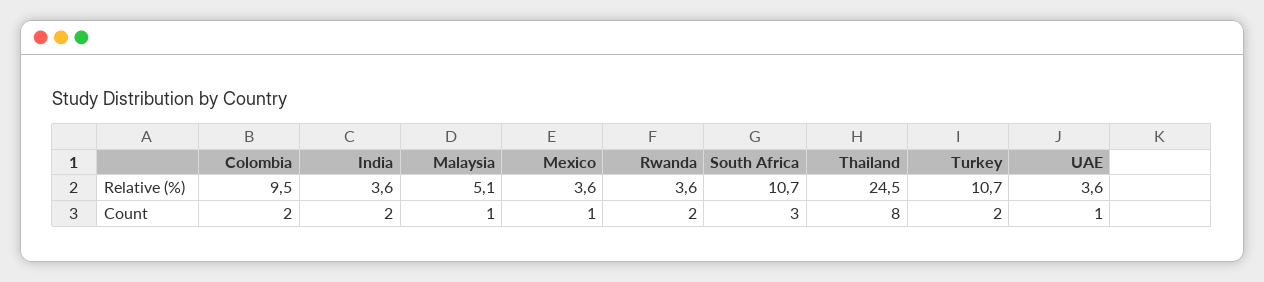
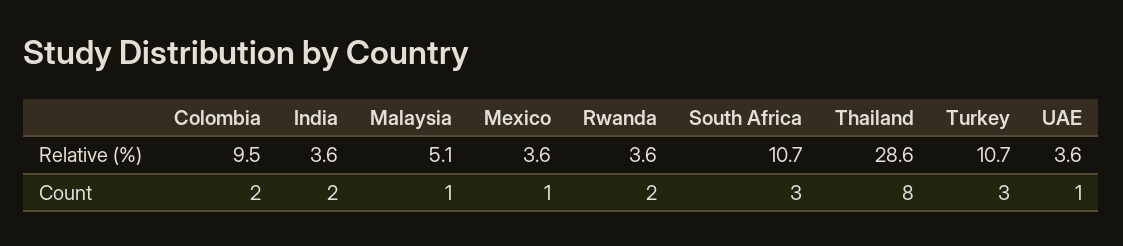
  {
    "Colombia": {
      "Relative (%)": 9.5,
      "Count": 2
    },
    "India": {
      "Relative (%)": 3.6,
      "Count": 2
    },
    "Malaysia": {
      "Relative (%)": 5.1,
      "Count": 1
    },
    "Mexico": {
      "Relative (%)": 3.6,
      "Count": 1
    },
    "Rwanda": {
      "Relative (%)": 3.6,
      "Count": 2
    },
    "South Africa": {
      "Relative (%)": 10.7,
      "Count": 3
    },
    "Thailand": {
-     "Relative (%)": 24.5,
+     "Relative (%)": 28.6,
      "Count": 8
    },
    "Turkey": {
      "Relative (%)": 10.7,
-     "Count": 2
+     "Count": 3
    },
    "UAE": {
      "Relative (%)": 3.6,
      "Count": 1
    }
  }

